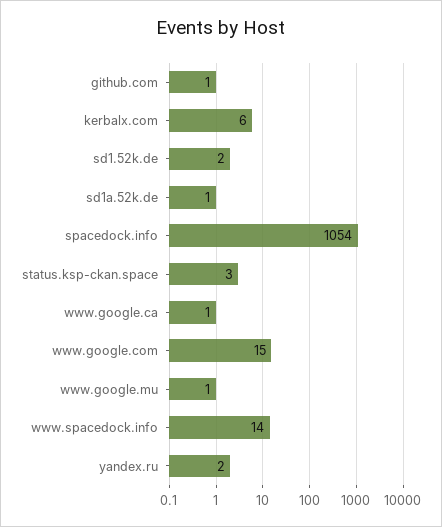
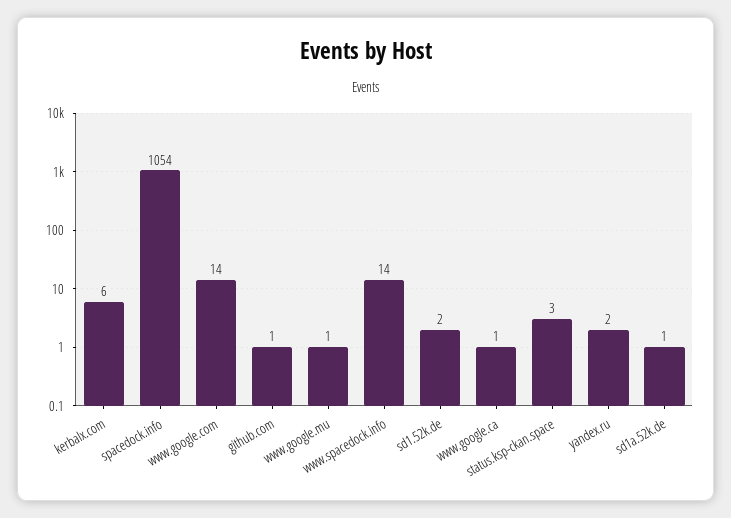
  {
    "github.com": 1,
    "kerbalx.com": 6,
    "sd1.52k.de": 2,
    "sd1a.52k.de": 1,
    "spacedock.info": 1054,
    "status.ksp-ckan.space": 3,
    "www.google.ca": 1,
-   "www.google.com": 15,
+   "www.google.com": 14,
    "www.google.mu": 1,
    "www.spacedock.info": 14,
    "yandex.ru": 2
  }

